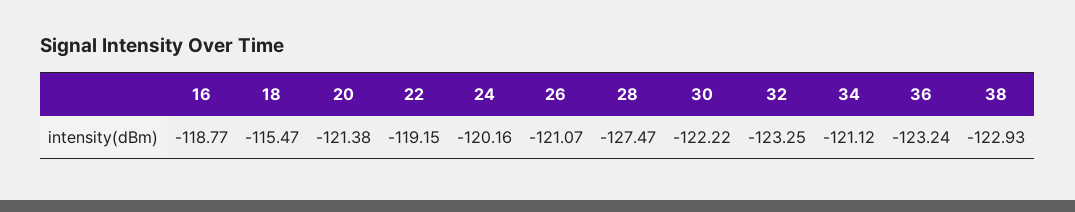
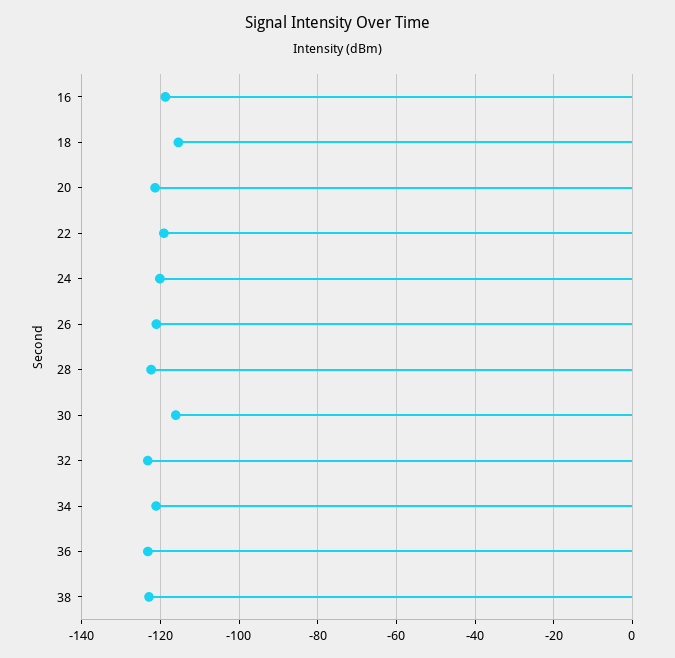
  {
    "16": -118.77,
    "18": -115.47,
    "20": -121.38,
    "22": -119.15,
    "24": -120.16,
    "26": -121.07,
-   "28": -127.47,
+   "28": -122,
-   "30": -122.22,
+   "30": -116,
    "32": -123.25,
    "34": -121.12,
    "36": -123.24,
    "38": -122.93
  }

